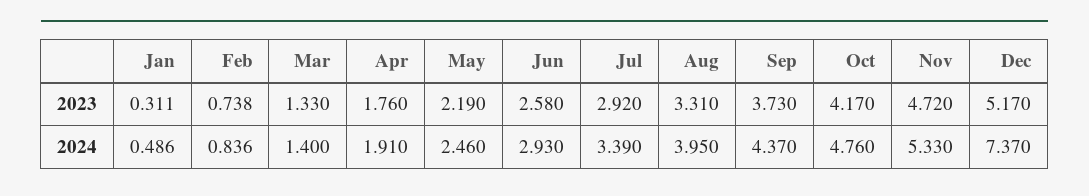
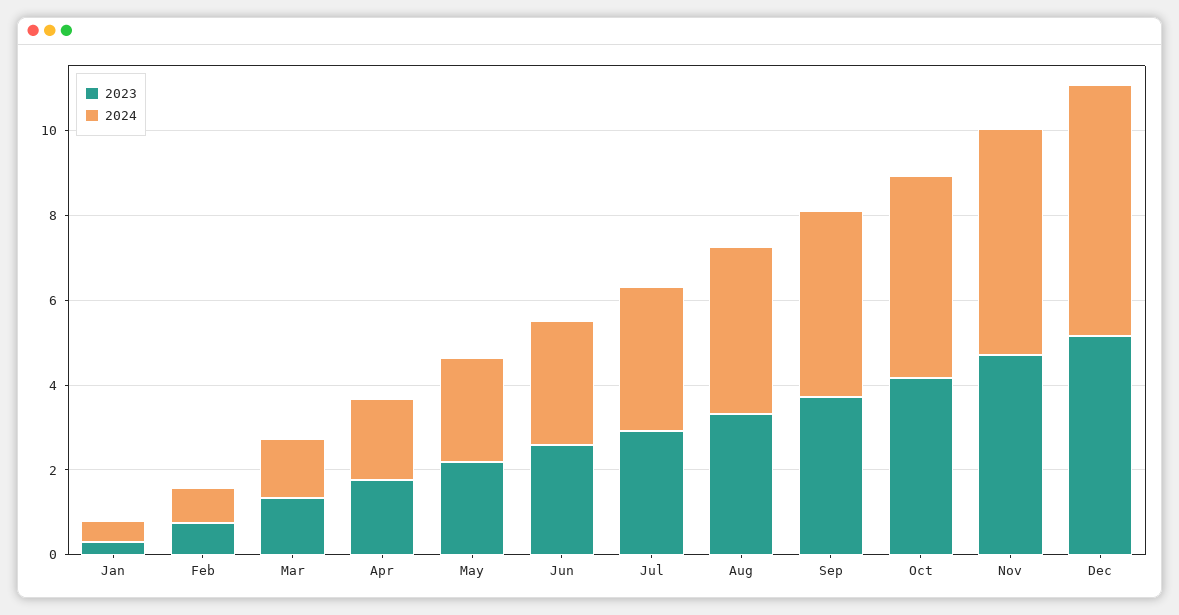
  {
    "2023": {
      "Jan": 0.311,
      "Feb": 0.738,
      "Mar": 1.33,
      "Apr": 1.76,
      "May": 2.19,
      "Jun": 2.58,
      "Jul": 2.92,
      "Aug": 3.31,
      "Sep": 3.73,
      "Oct": 4.17,
      "Nov": 4.72,
      "Dec": 5.17
    },
    "2024": {
      "Jan": 0.486,
      "Feb": 0.836,
      "Mar": 1.4,
      "Apr": 1.91,
      "May": 2.46,
      "Jun": 2.93,
      "Jul": 3.39,
      "Aug": 3.95,
      "Sep": 4.37,
      "Oct": 4.76,
      "Nov": 5.33,
-     "Dec": 7.37
+     "Dec": 6
    }
  }

